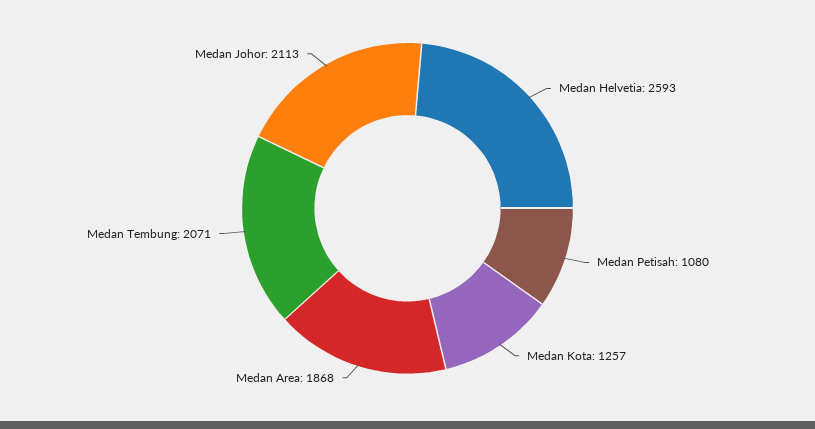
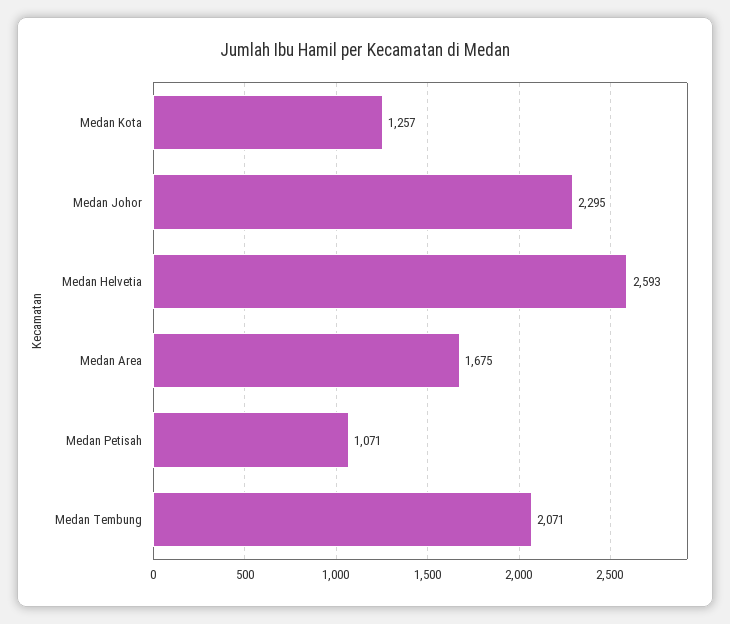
  {
    "Medan Helvetia": 2593,
-   "Medan Petisah": 1080,
+   "Medan Petisah": 1071,
    "Medan Kota": 1257,
-   "Medan Area": 1868,
+   "Medan Area": 1675,
    "Medan Tembung": 2071,
-   "Medan Johor": 2113
+   "Medan Johor": 2295
  }

